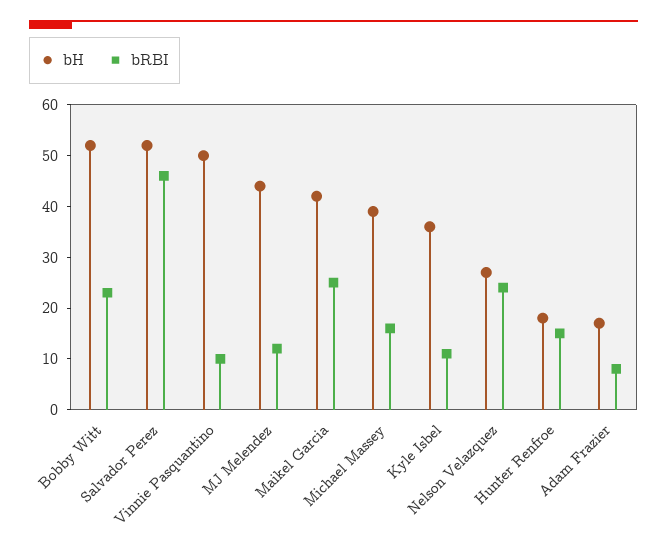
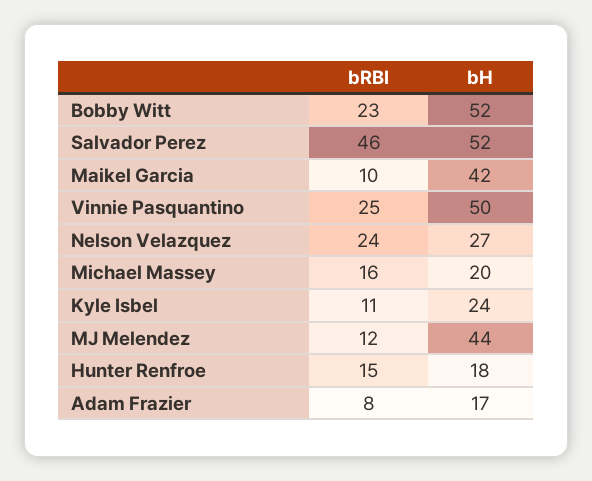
  {
    "bH": {
      "Bobby Witt": 52,
      "Salvador Perez": 52,
      "Vinnie Pasquantino": 50,
      "MJ Melendez": 44,
      "Maikel Garcia": 42,
-     "Michael Massey": 40,
+     "Michael Massey": 20,
-     "Kyle Isbel": 35,
+     "Kyle Isbel": 24,
      "Nelson Velazquez": 27,
      "Hunter Renfroe": 18,
      "Adam Frazier": 17
    },
    "bRBI": {
      "Bobby Witt": 23,
      "Salvador Perez": 46,
-     "Vinnie Pasquantino": 10,
+     "Vinnie Pasquantino": 25,
      "MJ Melendez": 12,
-     "Maikel Garcia": 25,
+     "Maikel Garcia": 10,
      "Michael Massey": 16,
      "Kyle Isbel": 11,
      "Nelson Velazquez": 24,
      "Hunter Renfroe": 15,
      "Adam Frazier": 8
    }
  }

